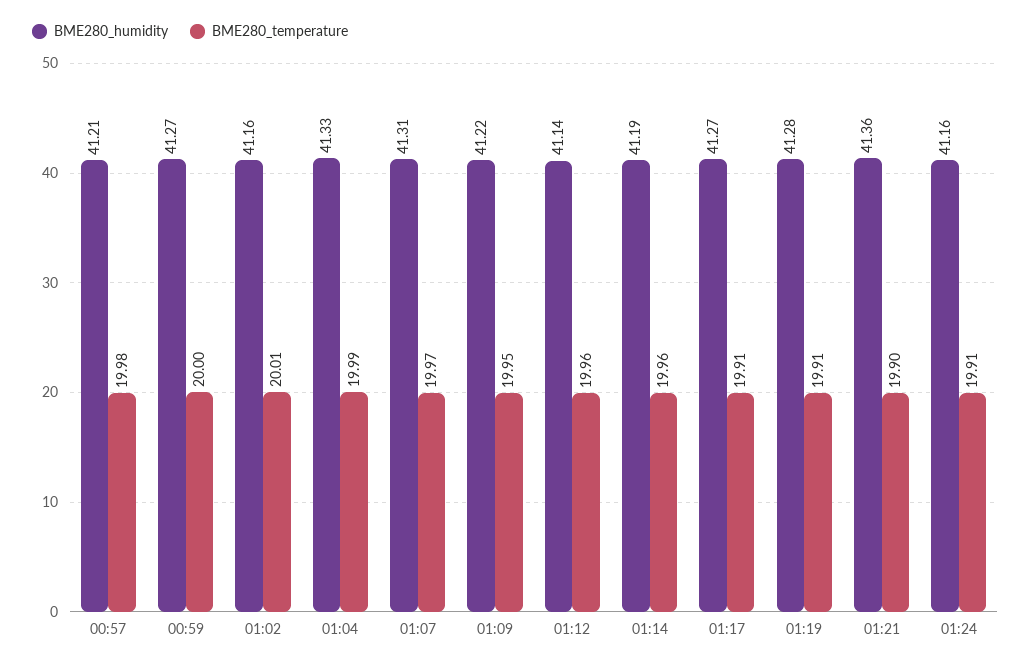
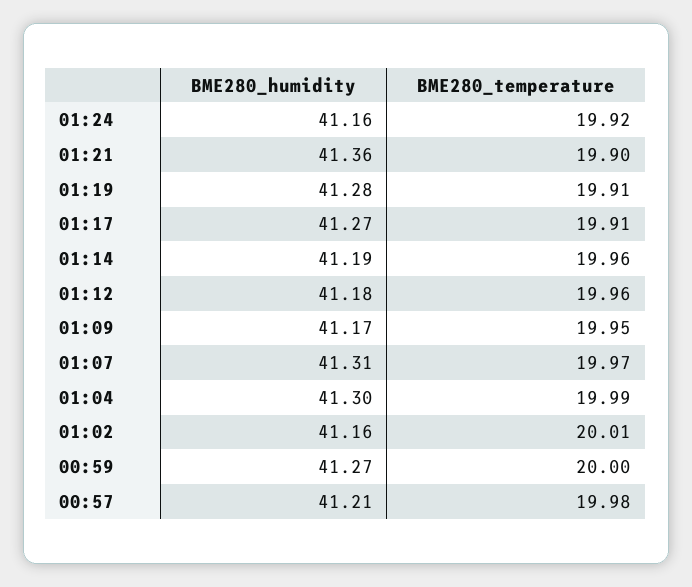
  {
    "BME280_humidity": {
      "00:57": 41.21,
      "00:59": 41.27,
      "01:02": 41.16,
-     "01:04": 41.33,
+     "01:04": 41.3,
      "01:07": 41.31,
-     "01:09": 41.22,
+     "01:09": 41.17,
-     "01:12": 41.14,
+     "01:12": 41.18,
      "01:14": 41.19,
      "01:17": 41.27,
      "01:19": 41.28,
      "01:21": 41.36,
      "01:24": 41.16
    },
    "BME280_temperature": {
      "00:57": 19.98,
      "00:59": 20,
      "01:02": 20.01,
      "01:04": 19.99,
      "01:07": 19.97,
      "01:09": 19.95,
      "01:12": 19.96,
      "01:14": 19.96,
      "01:17": 19.91,
      "01:19": 19.91,
      "01:21": 19.9,
-     "01:24": 19.91
+     "01:24": 19.92
    }
  }

